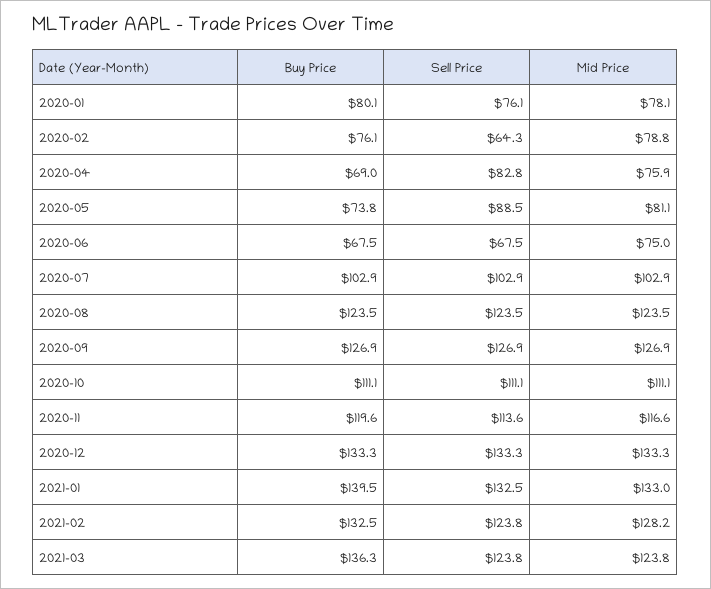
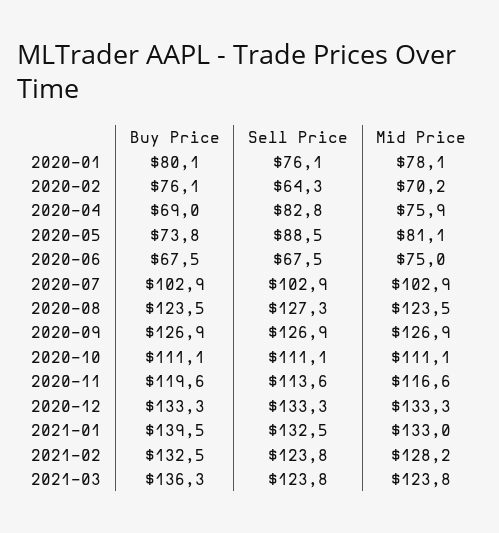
  {
    "Buy Price": {
      "2020-01": 80.1,
      "2020-02": 76.1,
      "2020-04": 69,
      "2020-05": 73.8,
      "2020-06": 67.5,
      "2020-07": 102.9,
      "2020-08": 123.5,
      "2020-09": 126.9,
      "2020-10": 111.1,
      "2020-11": 119.6,
      "2020-12": 133.3,
      "2021-01": 139.5,
      "2021-02": 132.5,
      "2021-03": 136.3
    },
    "Sell Price": {
      "2020-01": 76.1,
      "2020-02": 64.3,
      "2020-04": 82.8,
      "2020-05": 88.5,
      "2020-06": 67.5,
      "2020-07": 102.9,
-     "2020-08": 123.5,
+     "2020-08": 127.3,
      "2020-09": 126.9,
      "2020-10": 111.1,
      "2020-11": 113.6,
      "2020-12": 133.3,
      "2021-01": 132.5,
      "2021-02": 123.8,
      "2021-03": 123.8
    },
    "Mid Price": {
      "2020-01": 78.1,
-     "2020-02": 78.8,
+     "2020-02": 70.2,
      "2020-04": 75.9,
      "2020-05": 81.1,
      "2020-06": 75,
      "2020-07": 102.9,
      "2020-08": 123.5,
      "2020-09": 126.9,
      "2020-10": 111.1,
      "2020-11": 116.6,
      "2020-12": 133.3,
      "2021-01": 133,
      "2021-02": 128.2,
      "2021-03": 123.8
    }
  }

